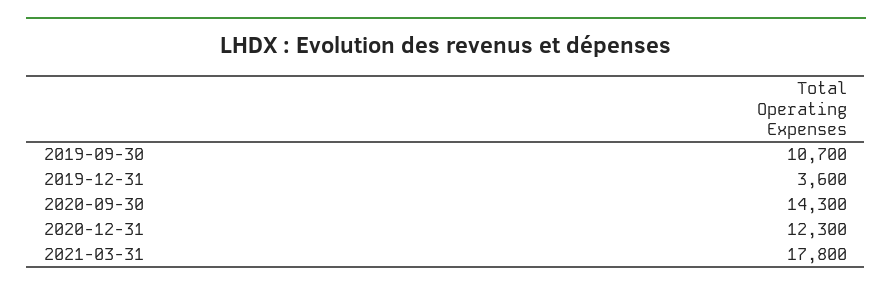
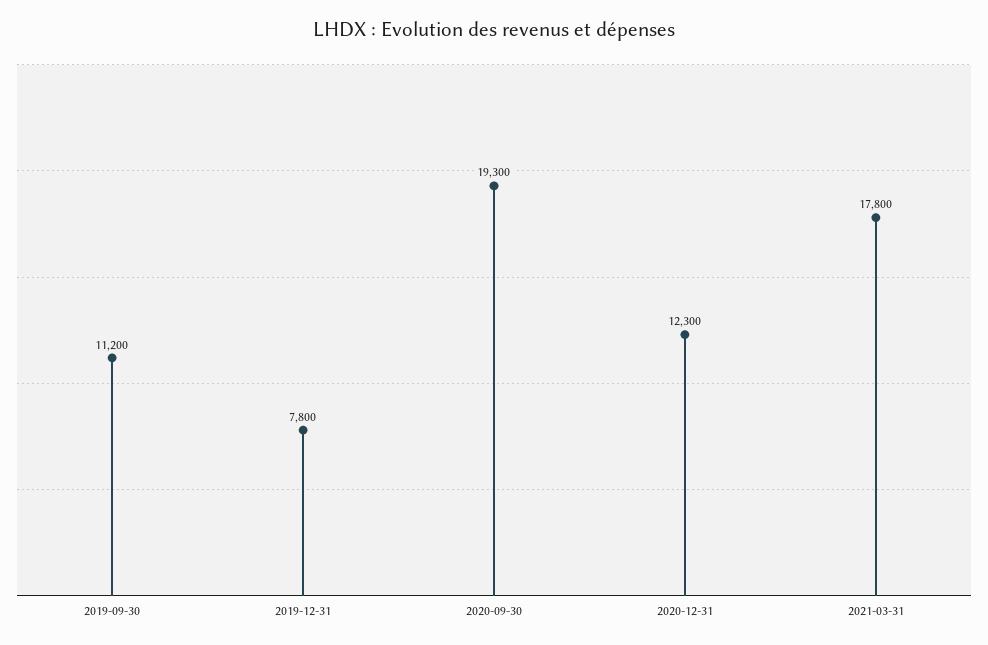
  {
-   "2019-09-30": 10700,
+   "2019-09-30": 11200,
-   "2019-12-31": 3600,
+   "2019-12-31": 7800,
-   "2020-09-30": 14300,
+   "2020-09-30": 19300,
    "2020-12-31": 12300,
    "2021-03-31": 17800
  }

